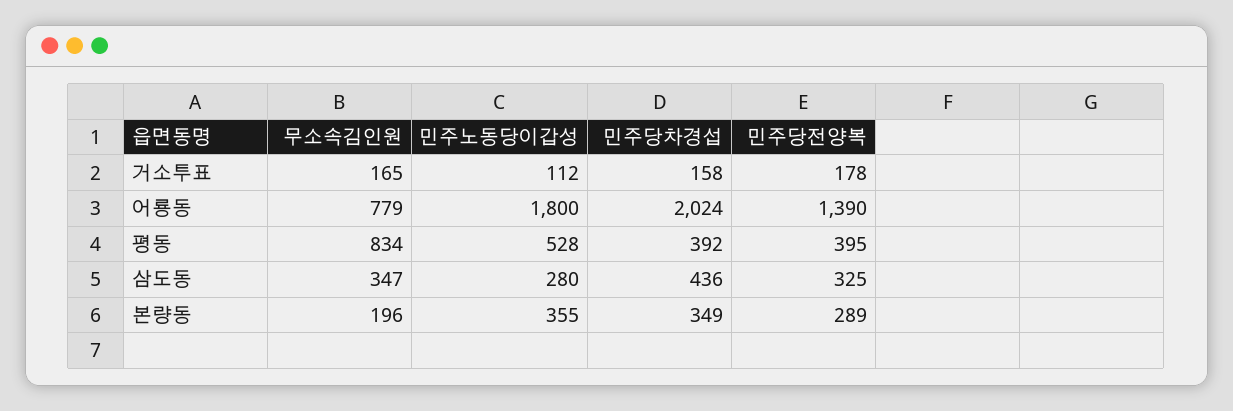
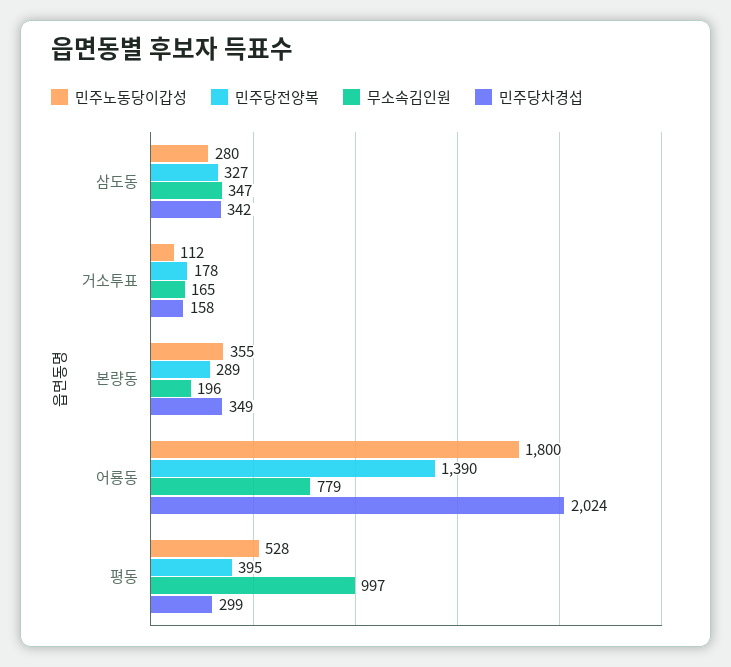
  {
    "무소속김인원": {
      "거소투표": 165,
      "어룡동": 779,
-     "평동": 834,
+     "평동": 997,
      "삼도동": 347,
      "본량동": 196
    },
    "민주노동당이갑성": {
      "거소투표": 112,
      "어룡동": 1800,
      "평동": 528,
      "삼도동": 280,
      "본량동": 355
    },
    "민주당차경섭": {
      "거소투표": 158,
      "어룡동": 2024,
-     "평동": 392,
+     "평동": 299,
-     "삼도동": 436,
+     "삼도동": 342,
      "본량동": 349
    },
    "민주당전양복": {
      "거소투표": 178,
      "어룡동": 1390,
      "평동": 395,
-     "삼도동": 325,
+     "삼도동": 327,
      "본량동": 289
    }
  }

